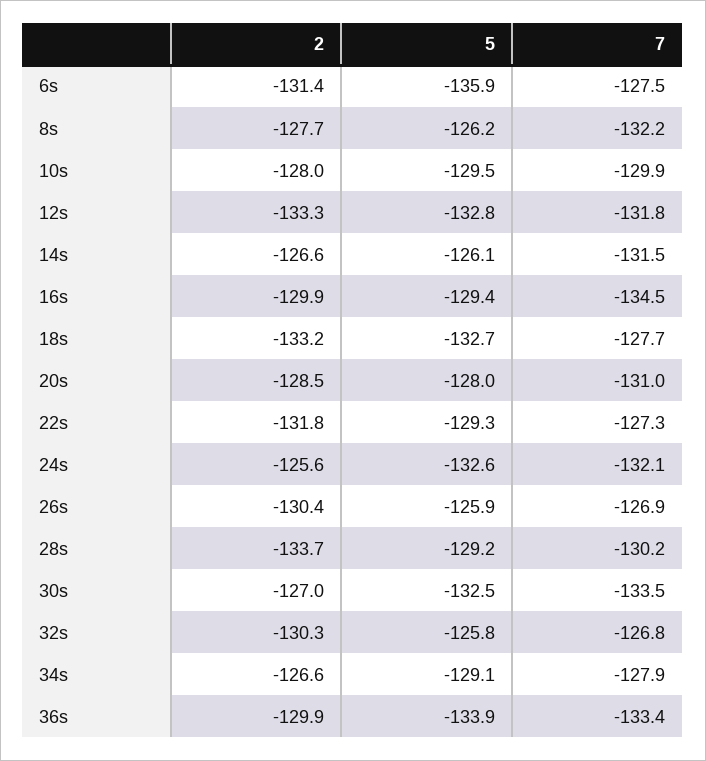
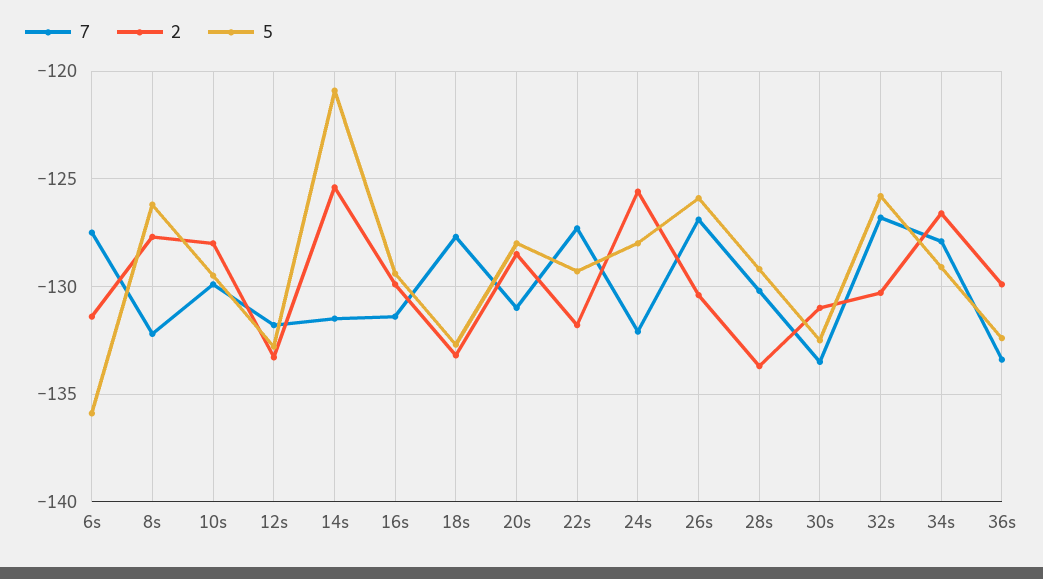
  {
    "2": {
      "6s": -131.4,
      "8s": -127.7,
      "10s": -128,
      "12s": -133.3,
-     "14s": -126.6,
+     "14s": -125.5,
      "16s": -129.9,
      "18s": -133.2,
      "20s": -128.5,
      "22s": -131.8,
      "24s": -125.6,
      "26s": -130.4,
      "28s": -133.7,
-     "30s": -127,
+     "30s": -131,
      "32s": -130.3,
      "34s": -126.6,
      "36s": -129.9
    },
    "5": {
      "6s": -135.9,
      "8s": -126.2,
      "10s": -129.5,
      "12s": -132.8,
-     "14s": -126.1,
+     "14s": -121,
      "16s": -129.4,
      "18s": -132.7,
      "20s": -128,
      "22s": -129.3,
-     "24s": -132.6,
+     "24s": -128,
      "26s": -125.9,
      "28s": -129.2,
      "30s": -132.5,
      "32s": -125.8,
      "34s": -129.1,
-     "36s": -133.9
+     "36s": -132.5
    },
    "7": {
      "6s": -127.5,
      "8s": -132.2,
      "10s": -129.9,
      "12s": -131.8,
      "14s": -131.5,
-     "16s": -134.5,
+     "16s": -131.5,
      "18s": -127.7,
      "20s": -131,
      "22s": -127.3,
      "24s": -132.1,
      "26s": -126.9,
      "28s": -130.2,
      "30s": -133.5,
      "32s": -126.8,
      "34s": -127.9,
      "36s": -133.4
    }
  }

